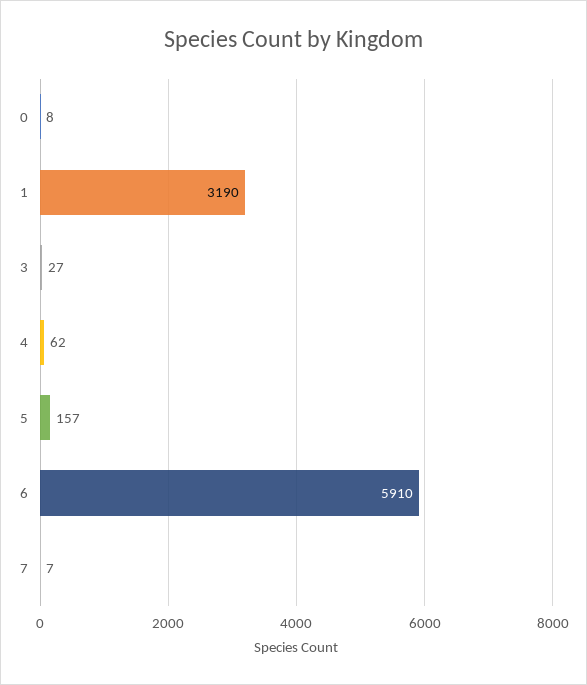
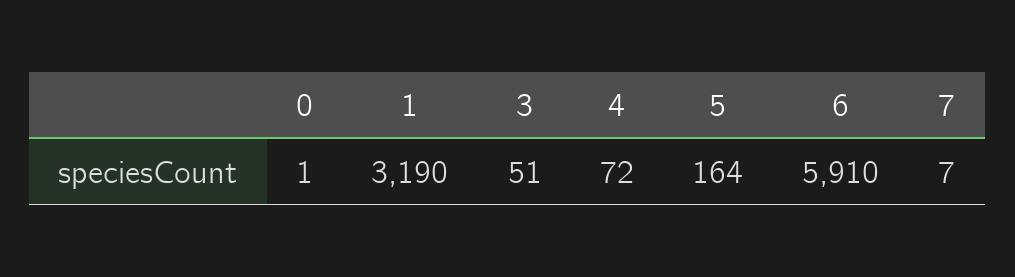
  {
-   "0": 8,
+   "0": 1,
    "1": 3190,
-   "3": 27,
+   "3": 51,
-   "4": 62,
+   "4": 72,
-   "5": 157,
+   "5": 164,
    "6": 5910,
    "7": 7
  }

